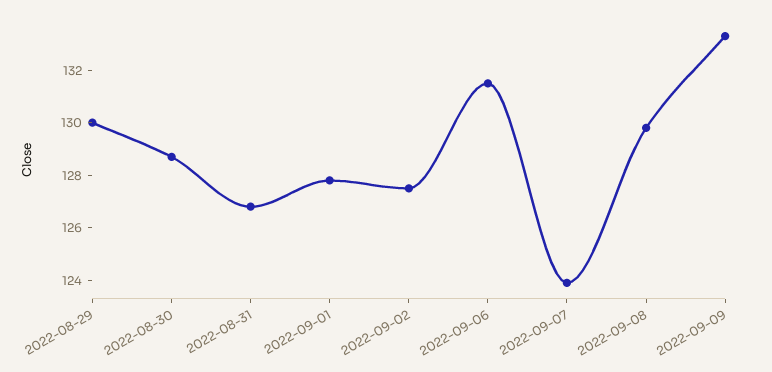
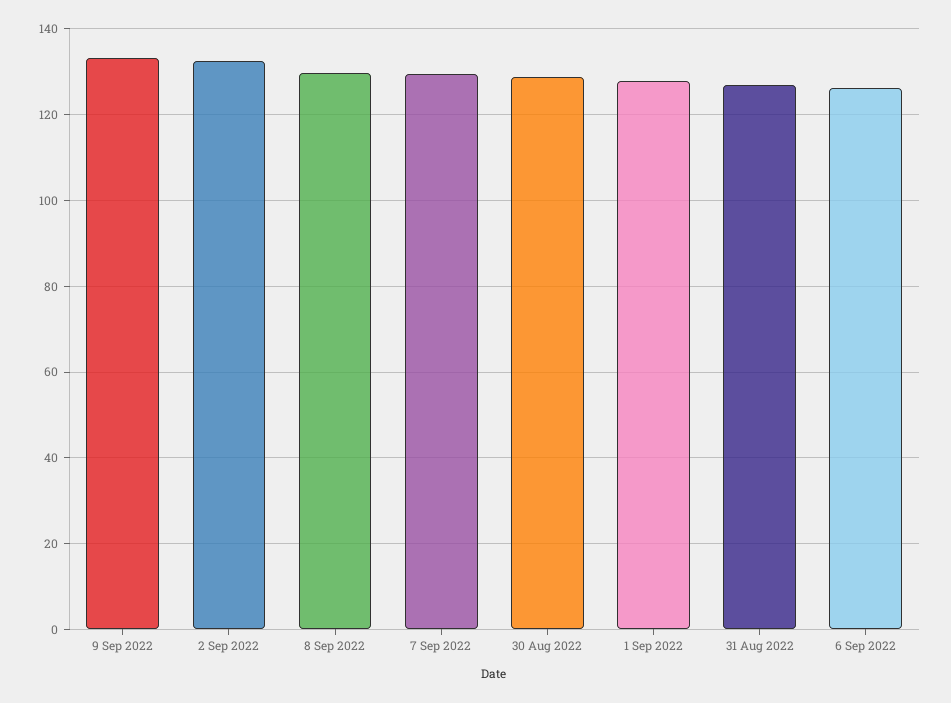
  {
-   "2022-08-29": 130,
    "2022-08-30": 128.5,
    "2022-08-31": 127,
    "2022-09-01": 128,
-   "2022-09-02": 127.5,
+   "2022-09-02": 132,
-   "2022-09-06": 131.5,
+   "2022-09-06": 126,
-   "2022-09-07": 124,
+   "2022-09-07": 130,
    "2022-09-08": 130,
    "2022-09-09": 133.5
  }

